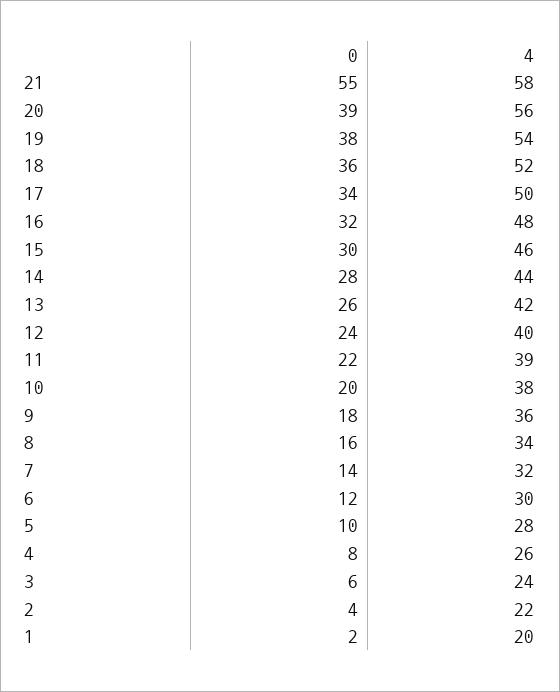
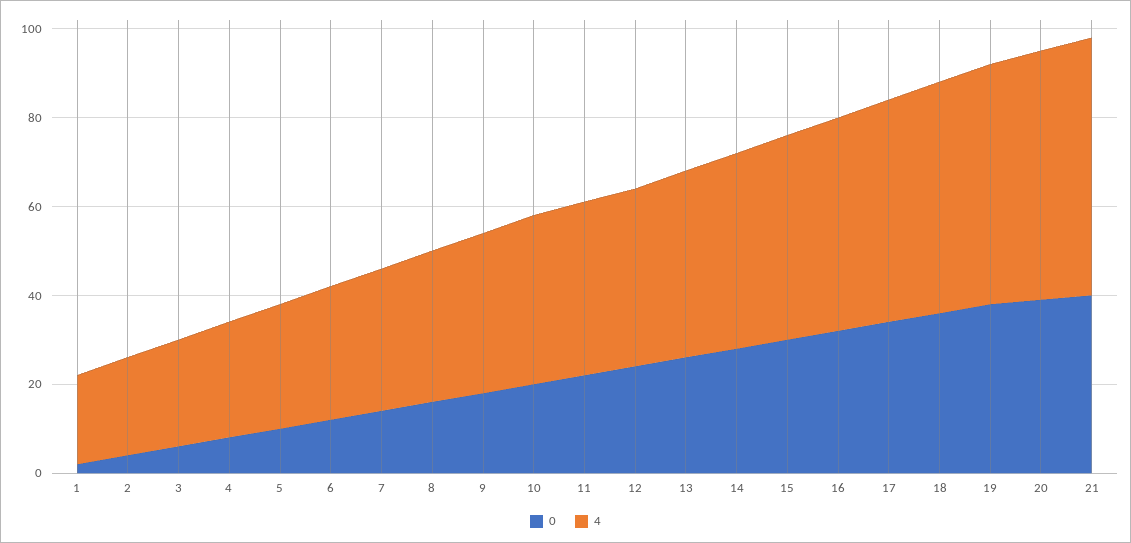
  {
    "0": {
-     "21": 55,
+     "21": 40,
      "20": 39,
      "19": 38,
      "18": 36,
      "17": 34,
      "16": 32,
      "15": 30,
      "14": 28,
      "13": 26,
      "12": 24,
      "11": 22,
      "10": 20,
      "9": 18,
      "8": 16,
      "7": 14,
      "6": 12,
      "5": 10,
      "4": 8,
      "3": 6,
      "2": 4,
      "1": 2
    },
    "4": {
      "21": 58,
      "20": 56,
      "19": 54,
      "18": 52,
      "17": 50,
      "16": 48,
      "15": 46,
      "14": 44,
      "13": 42,
      "12": 40,
      "11": 39,
      "10": 38,
      "9": 36,
      "8": 34,
      "7": 32,
      "6": 30,
      "5": 28,
      "4": 26,
      "3": 24,
      "2": 22,
      "1": 20
    }
  }

